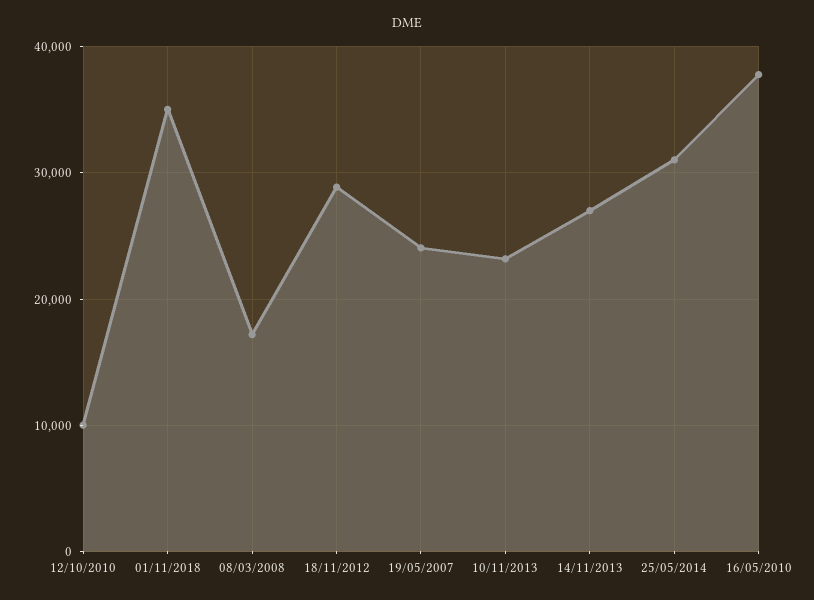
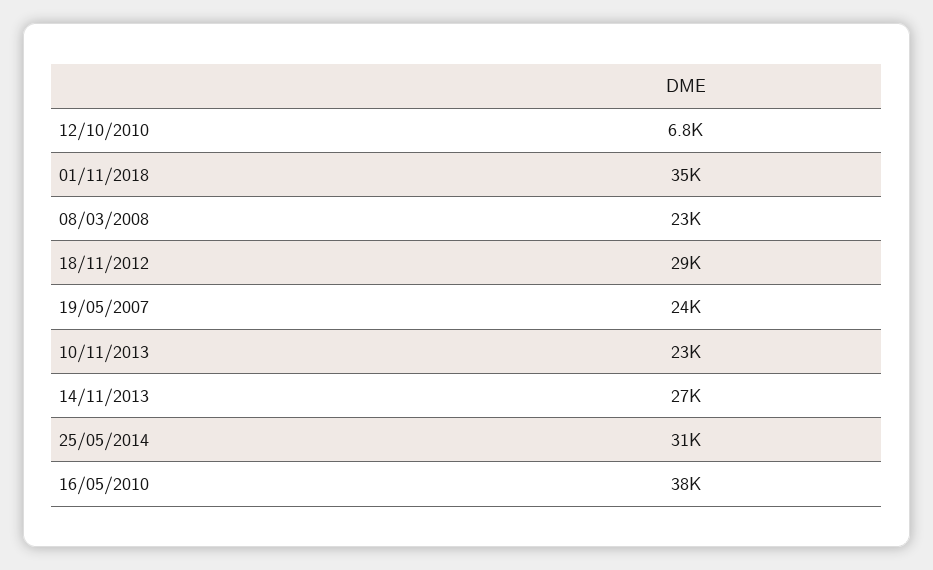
  {
-   "12/10/2010": 10000,
+   "12/10/2010": 6800,
    "01/11/2018": 35000,
-   "08/03/2008": 17000,
+   "08/03/2008": 23000,
    "18/11/2012": 29000,
    "19/05/2007": 24000,
    "10/11/2013": 23000,
    "14/11/2013": 27000,
    "25/05/2014": 31000,
    "16/05/2010": 38000
  }

